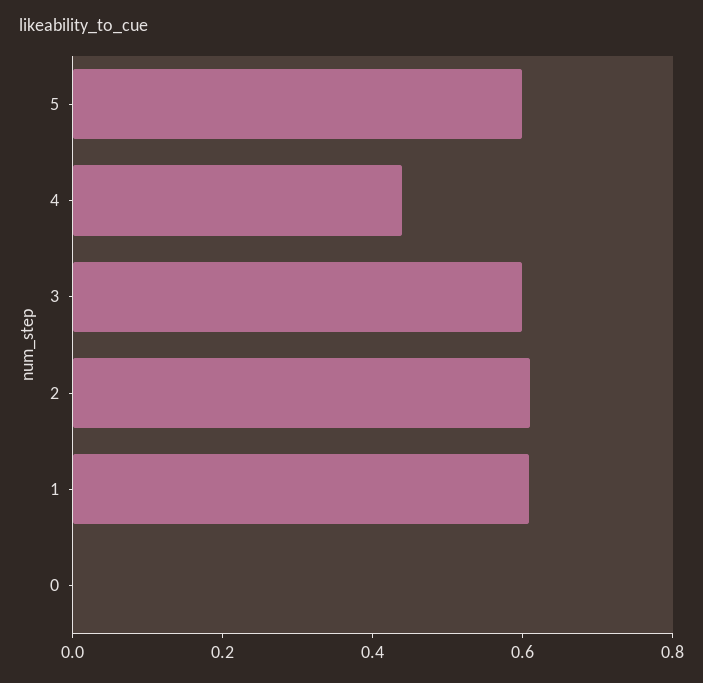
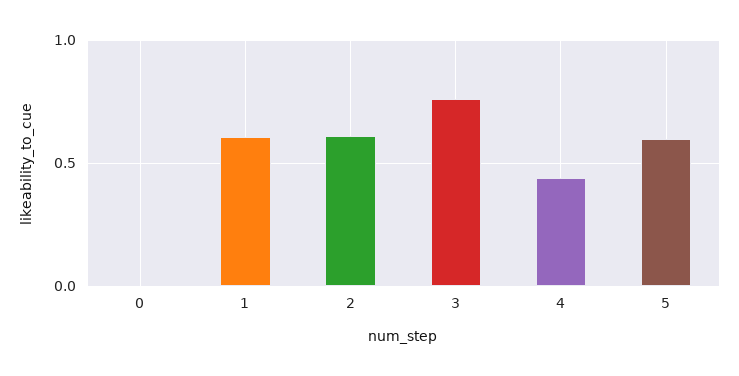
  {
    "5": 0.6,
    "4": 0.45,
-   "3": 0.6,
+   "3": 0.75,
    "2": 0.6,
    "1": 0.6,
    "0": 0
  }

